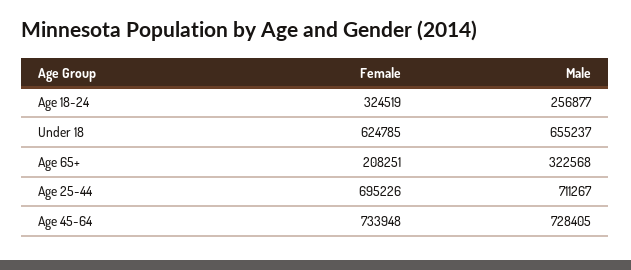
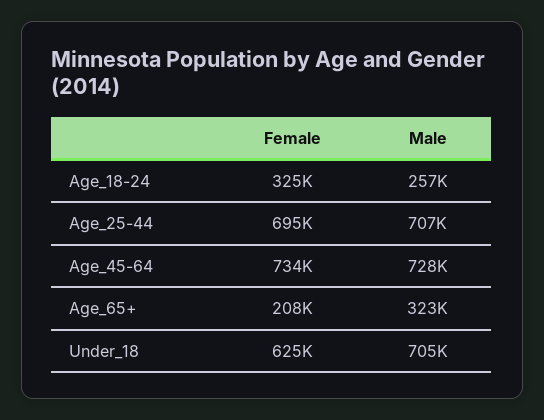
  {
    "Female": {
      "Age 18-24": 324519,
      "Under 18": 624785,
      "Age 65+": 208251,
      "Age 25-44": 695226,
      "Age 45-64": 733948
    },
    "Male": {
      "Age 18-24": 256877,
-     "Under 18": 655237,
+     "Under 18": 705000,
      "Age 65+": 322568,
-     "Age 25-44": 711267,
+     "Age 25-44": 707000,
      "Age 45-64": 728405
    }
  }

